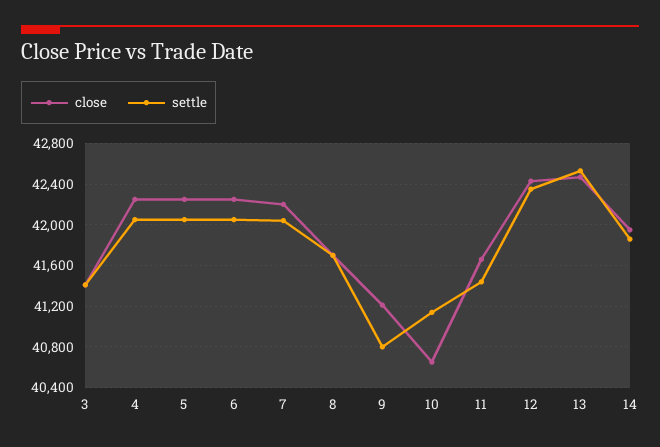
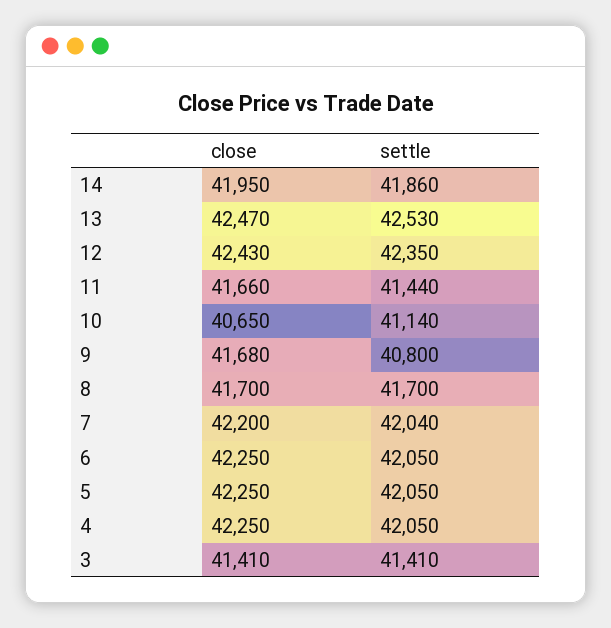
  {
    "close": {
      "3": 41410,
      "4": 42250,
      "5": 42250,
      "6": 42250,
      "7": 42200,
      "8": 41700,
-     "9": 41200,
+     "9": 41680,
      "10": 40650,
      "11": 41660,
      "12": 42430,
      "13": 42470,
      "14": 41950
    },
    "settle": {
      "3": 41410,
      "4": 42050,
      "5": 42050,
      "6": 42050,
      "7": 42040,
      "8": 41700,
      "9": 40800,
      "10": 41140,
      "11": 41440,
      "12": 42350,
      "13": 42530,
      "14": 41860
    }
  }

